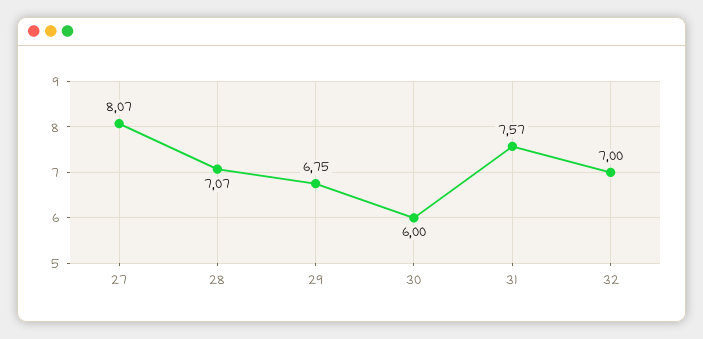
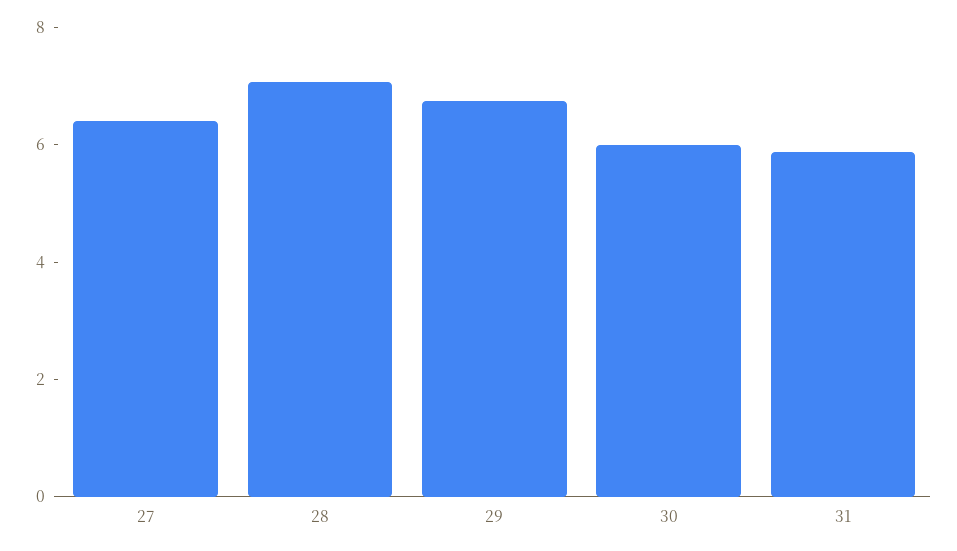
  {
-   "27": 8.07,
+   "27": 6.5,
    "28": 7.07,
    "29": 6.75,
    "30": 6,
-   "31": 7.57,
+   "31": 6
-   "32": 7
  }

